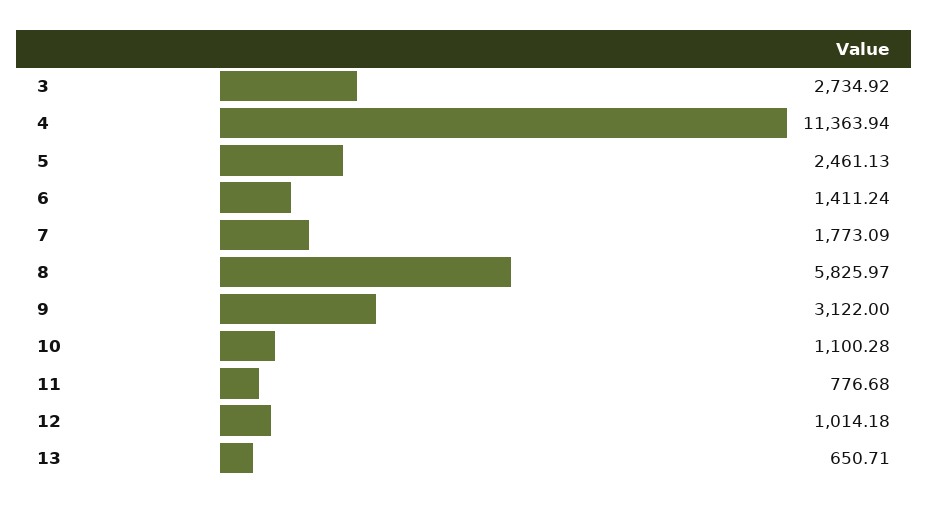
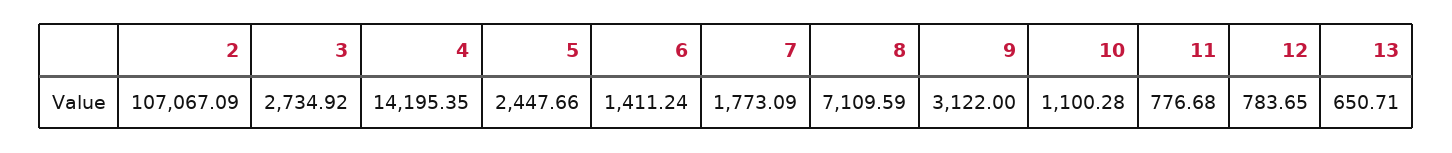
  {
    "3": 2734.92,
-   "4": 11363.94,
+   "4": 14195.35,
-   "5": 2461.13,
+   "5": 2447.66,
    "6": 1411.24,
    "7": 1773.09,
-   "8": 5825.97,
+   "8": 7109.59,
    "9": 3122,
    "10": 1100.28,
    "11": 776.68,
-   "12": 1014.18,
+   "12": 783.65,
-   "13": 650.71
+   "13": 650.71,
+   "2": 107067.09
  }

